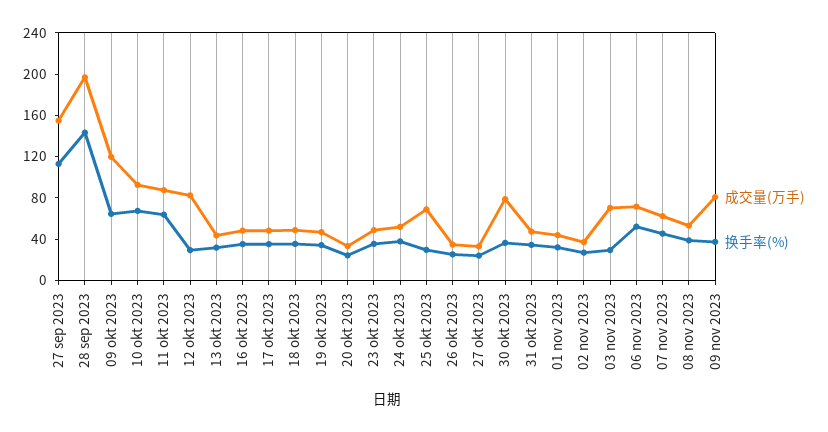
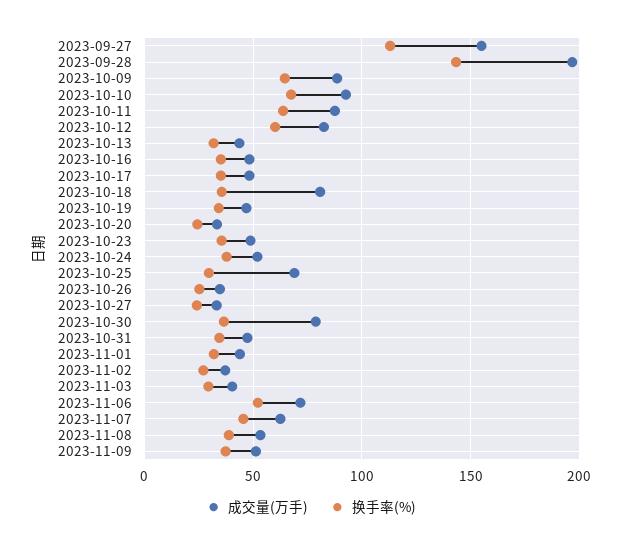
  {
    "成交量(万手)": {
      "27 sep 2023": 155,
      "28 sep 2023": 195,
-     "09 okt 2023": 120,
+     "09 okt 2023": 90,
      "10 okt 2023": 95,
      "11 okt 2023": 90,
      "12 okt 2023": 85,
      "13 okt 2023": 45,
      "16 okt 2023": 50,
      "17 okt 2023": 50,
-     "18 okt 2023": 50,
+     "18 okt 2023": 80,
      "19 okt 2023": 45,
      "20 okt 2023": 35,
      "23 okt 2023": 50,
      "24 okt 2023": 50,
      "25 okt 2023": 70,
      "26 okt 2023": 35,
      "27 okt 2023": 35,
      "30 okt 2023": 80,
      "31 okt 2023": 45,
      "01 nov 2023": 45,
      "02 nov 2023": 35,
-     "03 nov 2023": 70,
+     "03 nov 2023": 40,
      "06 nov 2023": 70,
      "07 nov 2023": 65,
      "08 nov 2023": 55,
-     "09 nov 2023": 80
+     "09 nov 2023": 50
    },
    "换手率(%)": {
      "27 sep 2023": 115,
      "28 sep 2023": 145,
      "09 okt 2023": 65,
      "10 okt 2023": 65,
      "11 okt 2023": 65,
-     "12 okt 2023": 30,
+     "12 okt 2023": 60,
      "13 okt 2023": 30,
      "16 okt 2023": 35,
      "17 okt 2023": 35,
      "18 okt 2023": 35,
      "19 okt 2023": 35,
      "20 okt 2023": 25,
      "23 okt 2023": 35,
      "24 okt 2023": 40,
      "25 okt 2023": 30,
      "26 okt 2023": 25,
      "27 okt 2023": 25,
      "30 okt 2023": 35,
      "31 okt 2023": 35,
      "01 nov 2023": 30,
      "02 nov 2023": 25,
      "03 nov 2023": 30,
      "06 nov 2023": 50,
      "07 nov 2023": 45,
      "08 nov 2023": 40,
      "09 nov 2023": 35
    }
  }

